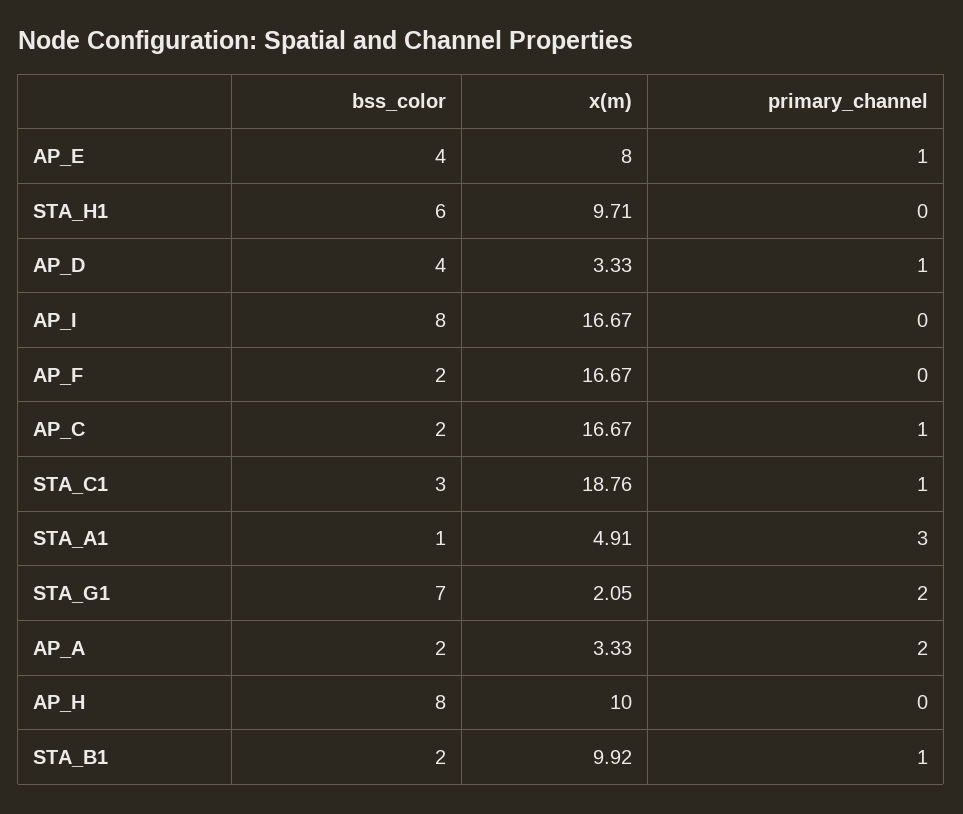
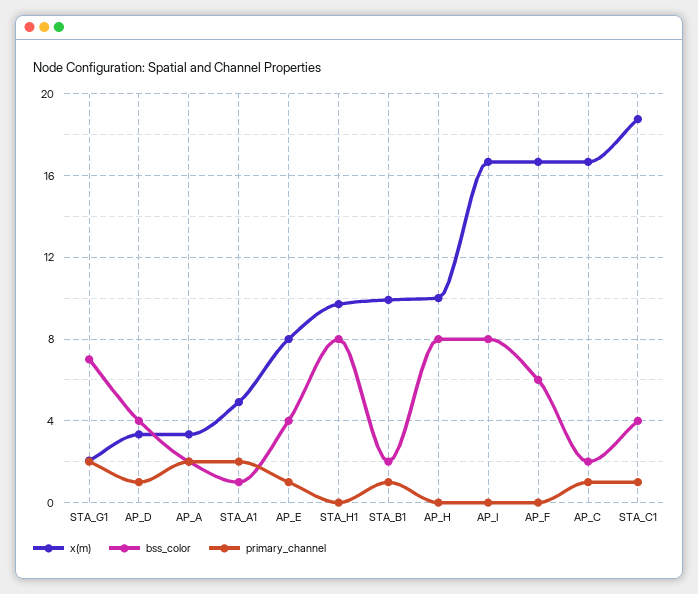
  {
    "bss_color": {
      "AP_E": 4,
-     "STA_H1": 6,
+     "STA_H1": 8,
      "AP_D": 4,
      "AP_I": 8,
-     "AP_F": 2,
+     "AP_F": 6,
      "AP_C": 2,
-     "STA_C1": 3,
+     "STA_C1": 4,
      "STA_A1": 1,
      "STA_G1": 7,
      "AP_A": 2,
      "AP_H": 8,
      "STA_B1": 2
    },
    "x(m)": {
      "AP_E": 8,
      "STA_H1": 9.71,
      "AP_D": 3.33,
      "AP_I": 16.67,
      "AP_F": 16.67,
      "AP_C": 16.67,
      "STA_C1": 18.76,
      "STA_A1": 4.91,
      "STA_G1": 2.05,
      "AP_A": 3.33,
      "AP_H": 10,
      "STA_B1": 9.92
    },
    "primary_channel": {
      "AP_E": 1,
      "STA_H1": 0,
      "AP_D": 1,
      "AP_I": 0,
      "AP_F": 0,
      "AP_C": 1,
      "STA_C1": 1,
-     "STA_A1": 3,
+     "STA_A1": 2,
      "STA_G1": 2,
      "AP_A": 2,
      "AP_H": 0,
      "STA_B1": 1
    }
  }

